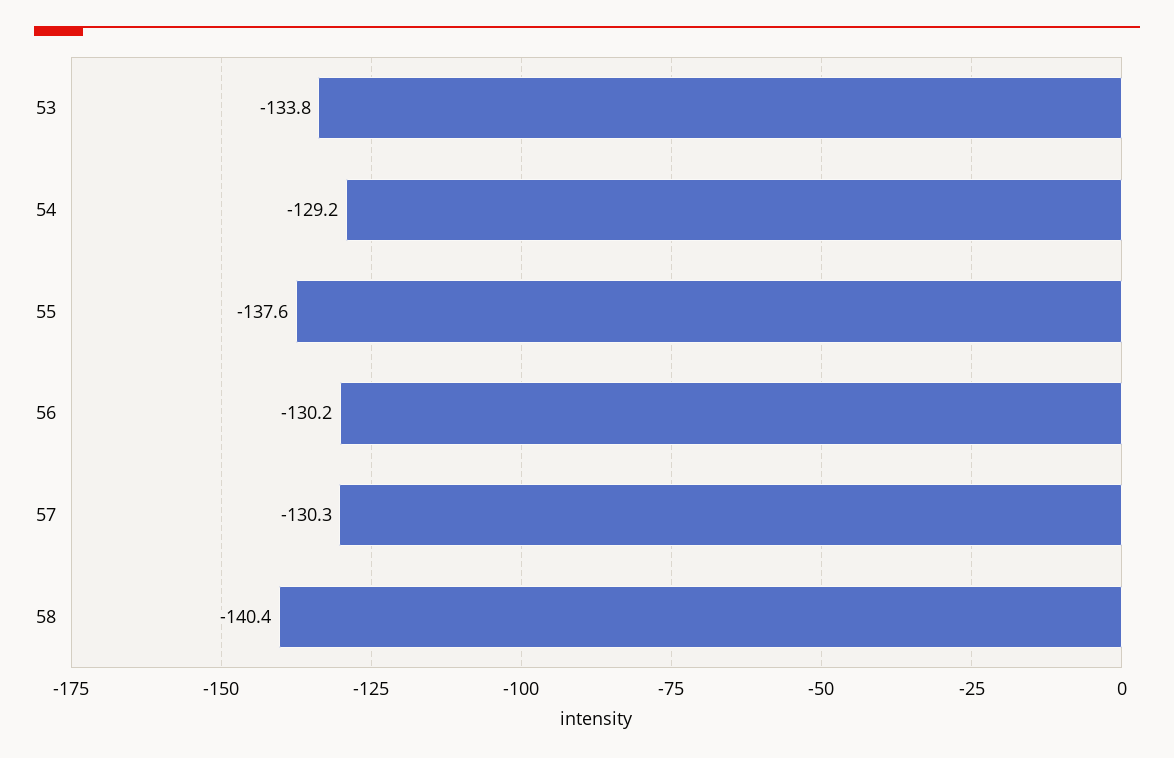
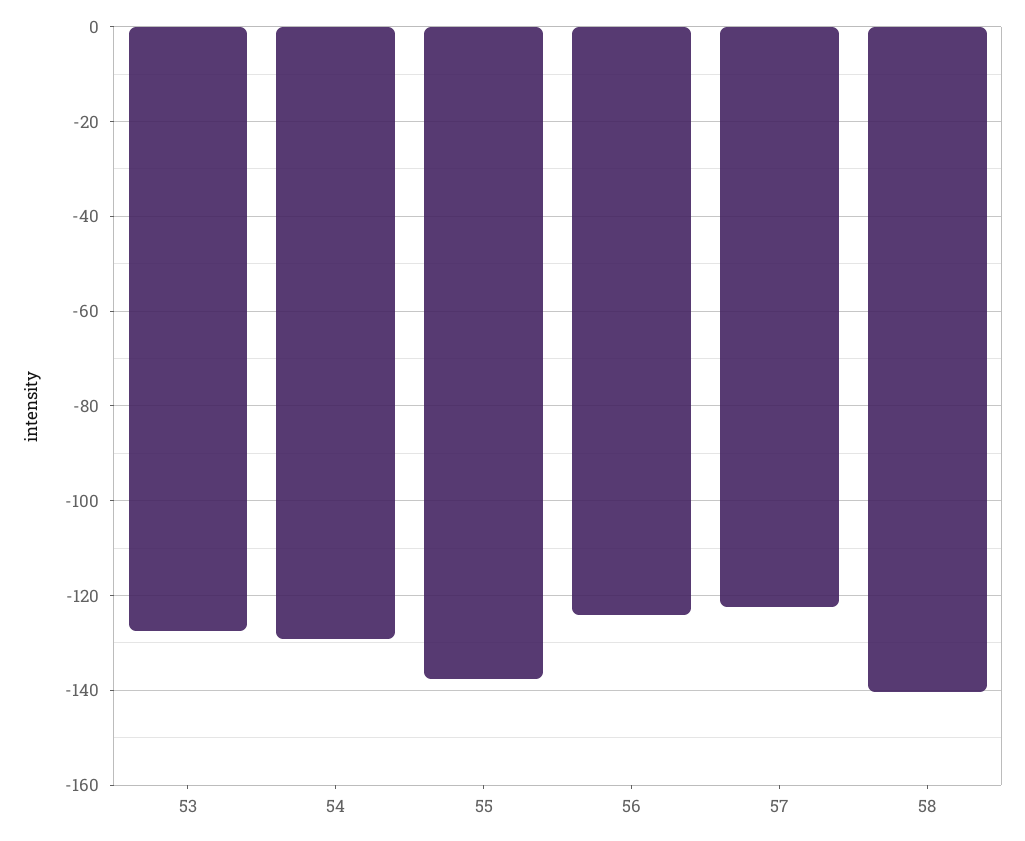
  {
-   "53": -133.8,
+   "53": -128,
    "54": -129.2,
    "55": -137.6,
-   "56": -130.2,
+   "56": -124,
-   "57": -130.3,
+   "57": -122,
    "58": -140.4
  }

